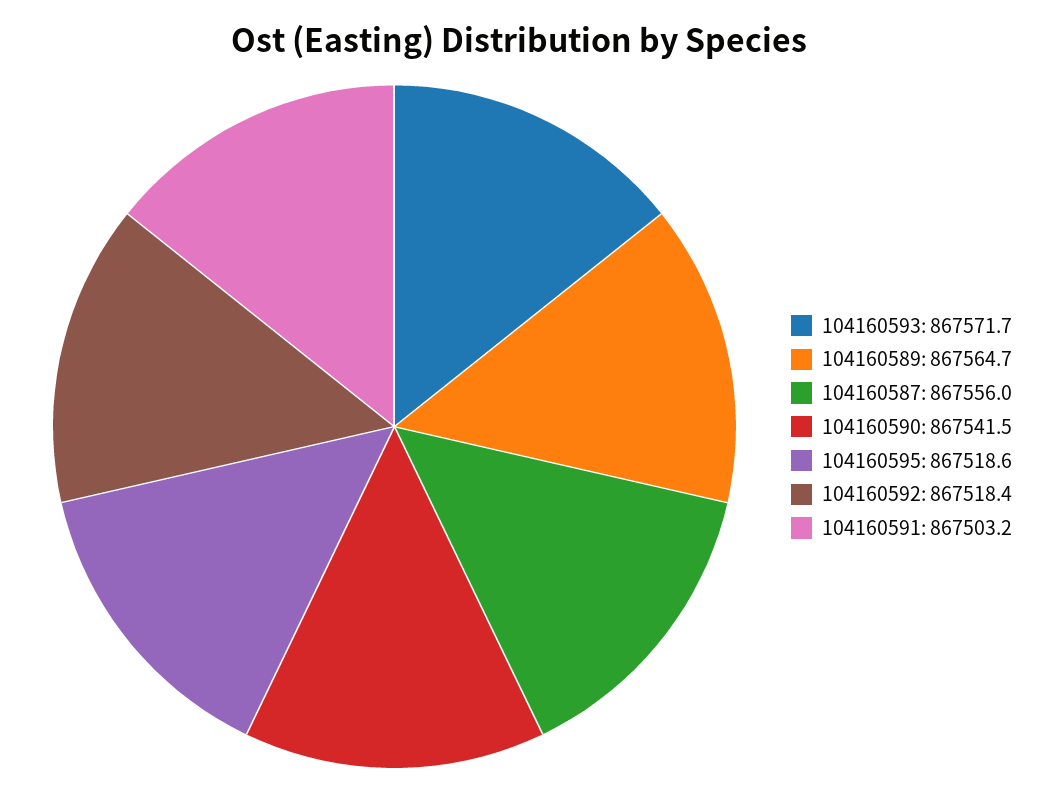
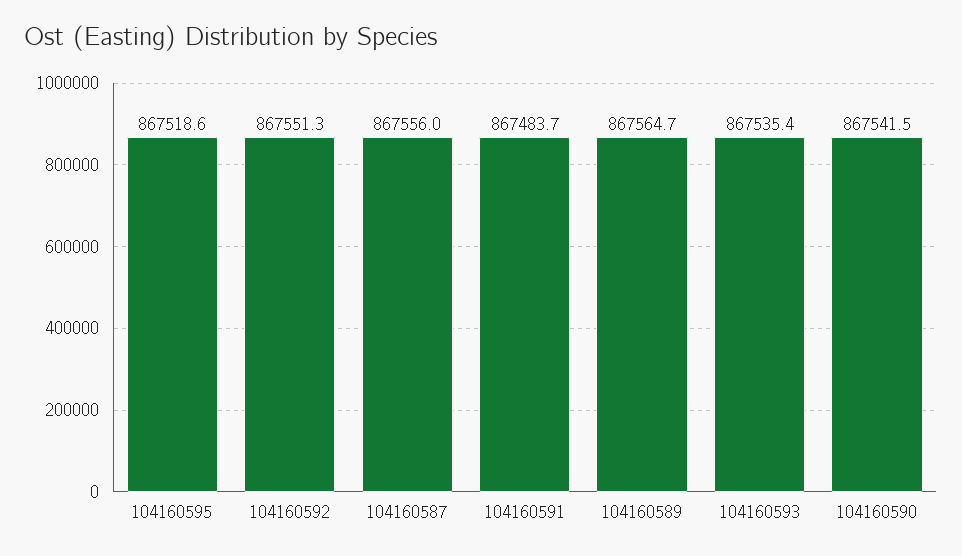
  {
-   "104160593": 867571.7,
+   "104160593": 867535.4,
    "104160589": 867564.7,
    "104160587": 867556,
    "104160590": 867541.5,
    "104160595": 867518.6,
-   "104160592": 867518.4,
+   "104160592": 867551.3,
-   "104160591": 867503.2
+   "104160591": 867483.7
  }

